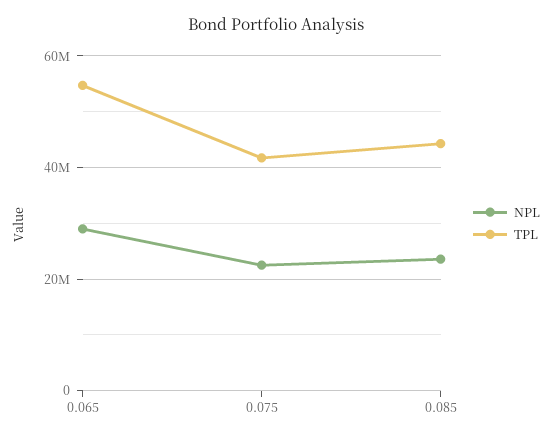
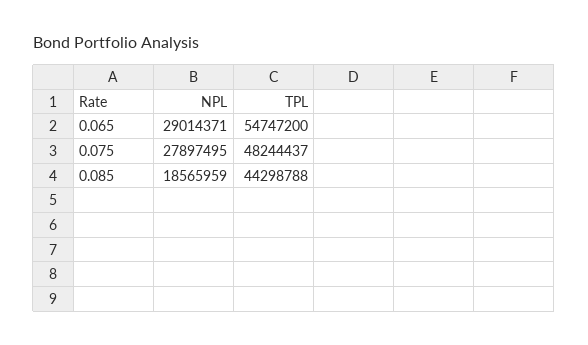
  {
    "NPL": {
      "0.065": 29014371,
-     "0.075": 22000000,
+     "0.075": 27897495,
-     "0.085": 24000000
+     "0.085": 18565959
    },
    "TPL": {
      "0.065": 54747200,
-     "0.075": 42000000,
+     "0.075": 48244437,
      "0.085": 44298788
    }
  }

